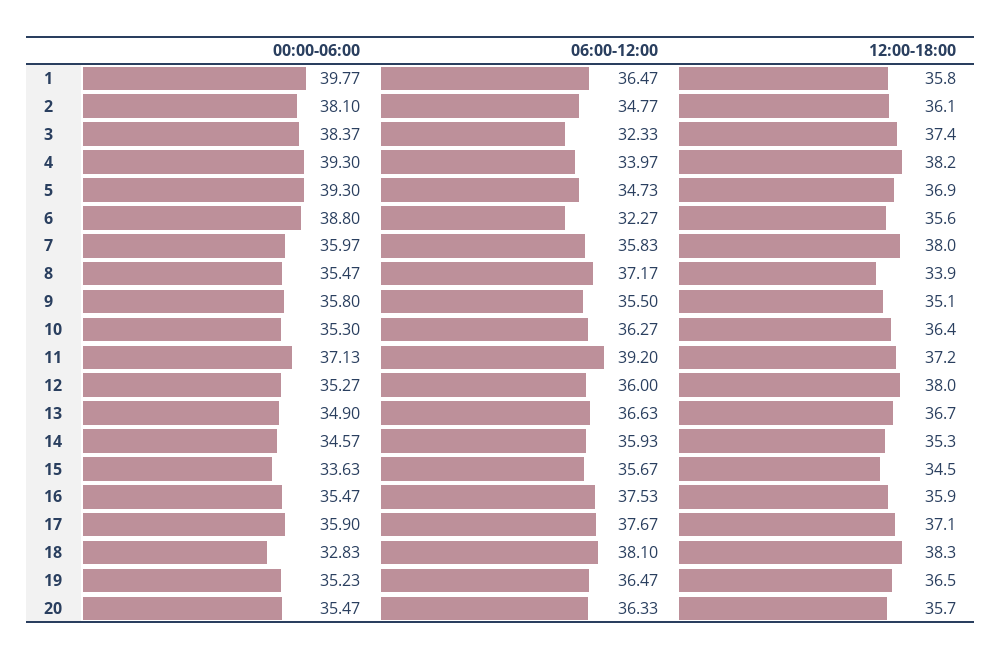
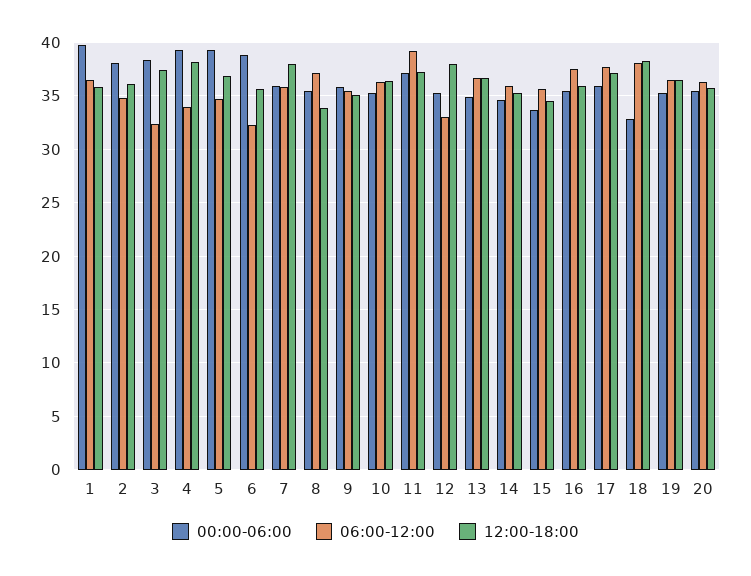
  {
    "00:00-06:00": {
      "1": 39.77,
      "2": 38.1,
      "3": 38.37,
      "4": 39.3,
      "5": 39.3,
      "6": 38.8,
      "7": 35.97,
      "8": 35.47,
      "9": 35.8,
      "10": 35.3,
      "11": 37.13,
      "12": 35.27,
      "13": 34.9,
      "14": 34.57,
      "15": 33.63,
      "16": 35.47,
      "17": 35.9,
      "18": 32.83,
      "19": 35.23,
      "20": 35.47
    },
    "06:00-12:00": {
      "1": 36.47,
      "2": 34.77,
      "3": 32.33,
      "4": 33.97,
      "5": 34.73,
      "6": 32.27,
      "7": 35.83,
      "8": 37.17,
      "9": 35.5,
      "10": 36.27,
      "11": 39.2,
-     "12": 36,
+     "12": 33,
      "13": 36.63,
      "14": 35.93,
      "15": 35.67,
      "16": 37.53,
      "17": 37.67,
      "18": 38.1,
      "19": 36.47,
      "20": 36.33
    },
    "12:00-18:00": {
      "1": 35.8,
      "2": 36.1,
      "3": 37.4,
      "4": 38.2,
      "5": 36.9,
      "6": 35.6,
      "7": 38,
      "8": 33.9,
      "9": 35.1,
      "10": 36.4,
      "11": 37.2,
      "12": 38,
      "13": 36.7,
      "14": 35.3,
      "15": 34.5,
      "16": 35.9,
      "17": 37.1,
      "18": 38.3,
      "19": 36.5,
      "20": 35.7
    }
  }

